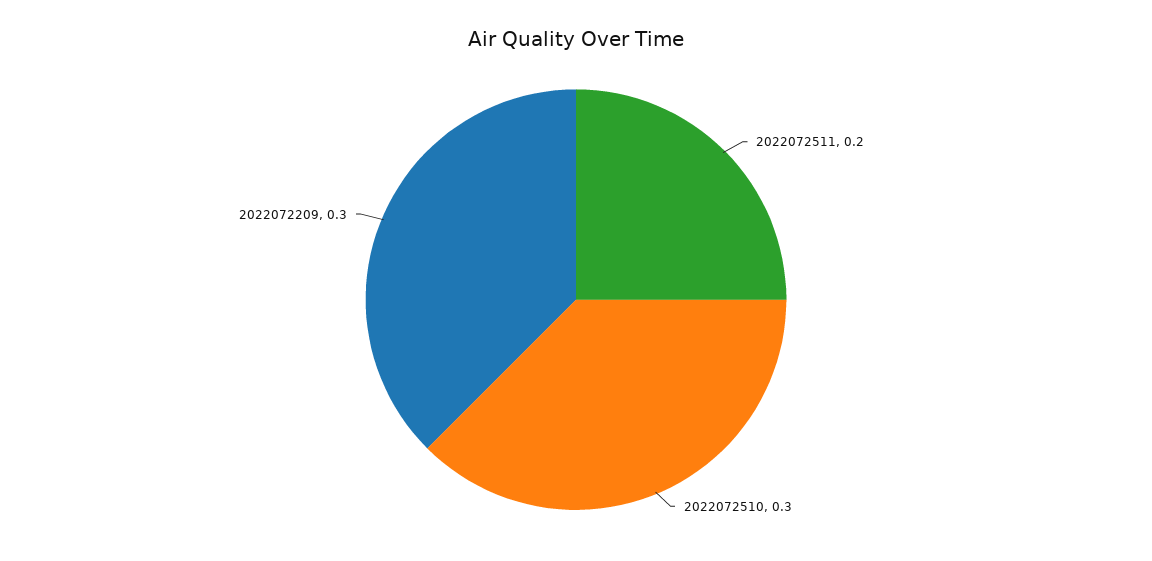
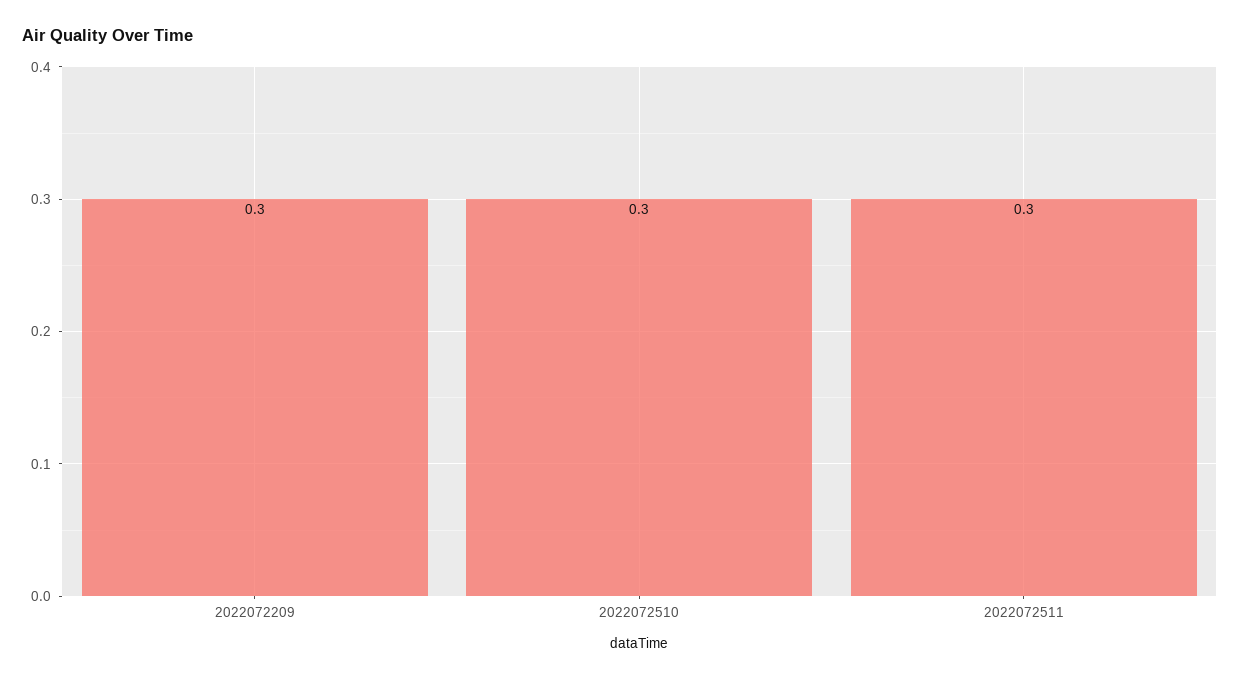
  {
-   "2022072511": 0.2,
+   "2022072511": 0.3,
    "2022072510": 0.3,
    "2022072209": 0.3
  }

